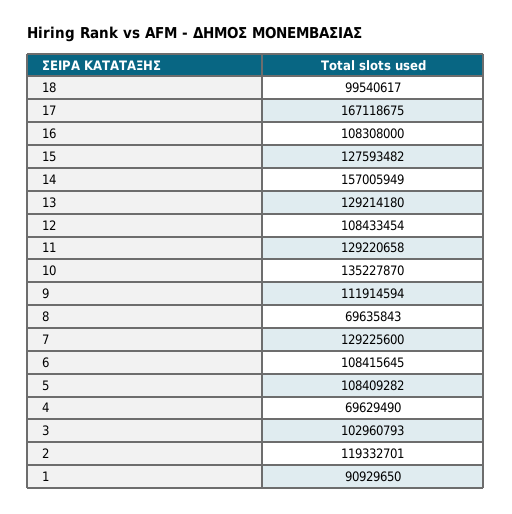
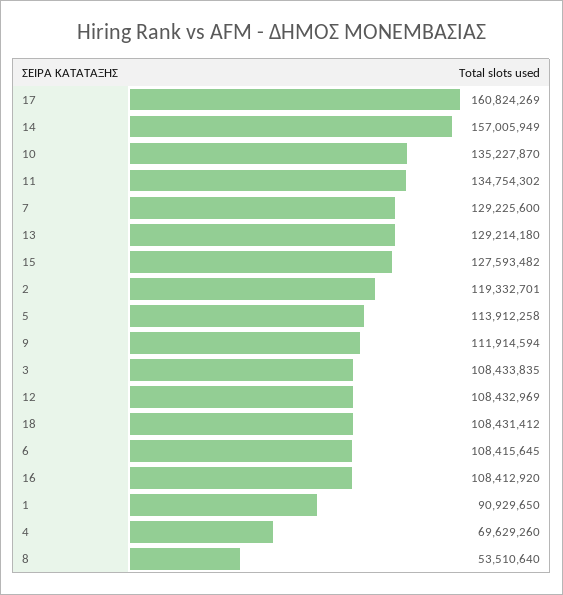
  {
-   "18": 99540617,
+   "18": 108431412,
-   "17": 167118675,
+   "17": 160824269,
-   "16": 108308000,
+   "16": 108412920,
    "15": 127593482,
    "14": 157005949,
    "13": 129214180,
-   "12": 108433454,
+   "12": 108432969,
-   "11": 129220658,
+   "11": 134754302,
    "10": 135227870,
    "9": 111914594,
-   "8": 69635843,
+   "8": 53510640,
    "7": 129225600,
    "6": 108415645,
-   "5": 108409282,
+   "5": 113912258,
-   "4": 69629490,
+   "4": 69629260,
-   "3": 102960793,
+   "3": 108433835,
    "2": 119332701,
    "1": 90929650
  }

